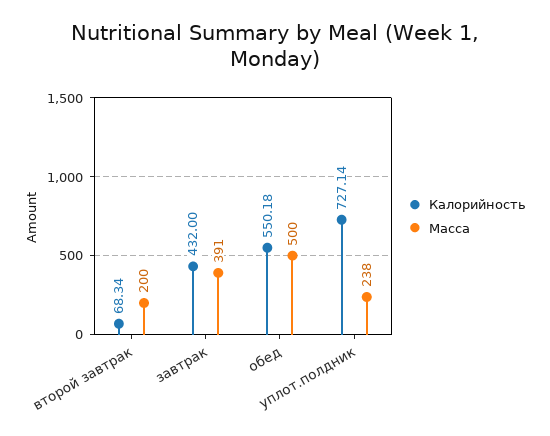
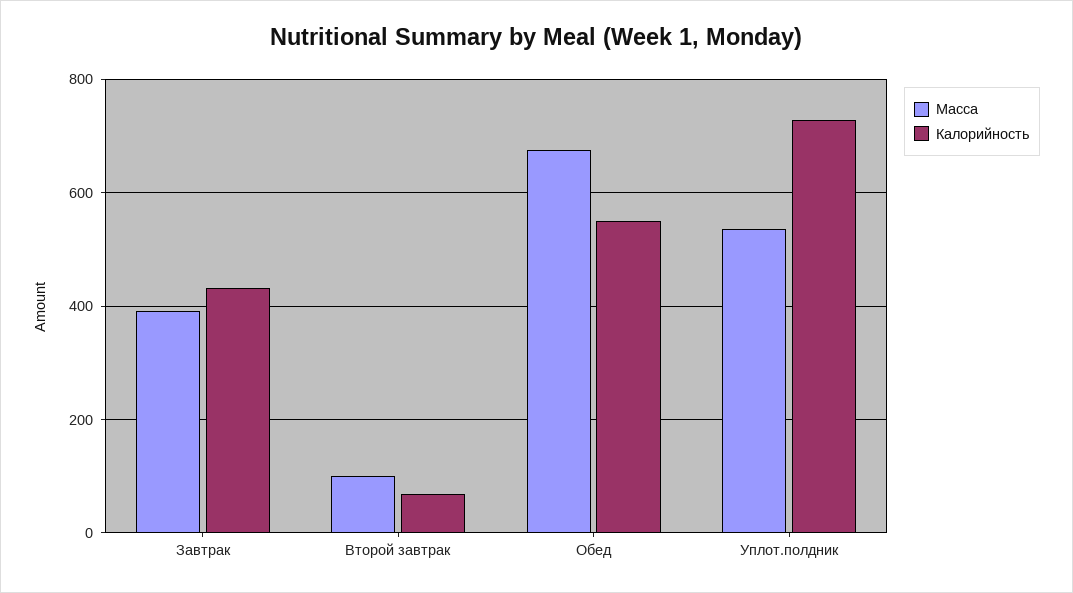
  {
    "Калорийность": {
      "второй завтрак": 68.34,
      "завтрак": 432,
      "обед": 550.18,
      "уплот.полдник": 727.14
    },
    "Масса": {
-     "второй завтрак": 200,
+     "второй завтрак": 100,
      "завтрак": 391,
-     "обед": 500,
+     "обед": 680,
-     "уплот.полдник": 238
+     "уплот.полдник": 540
    }
  }

